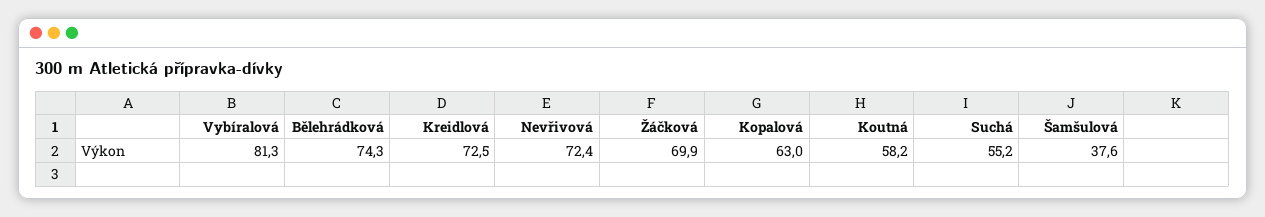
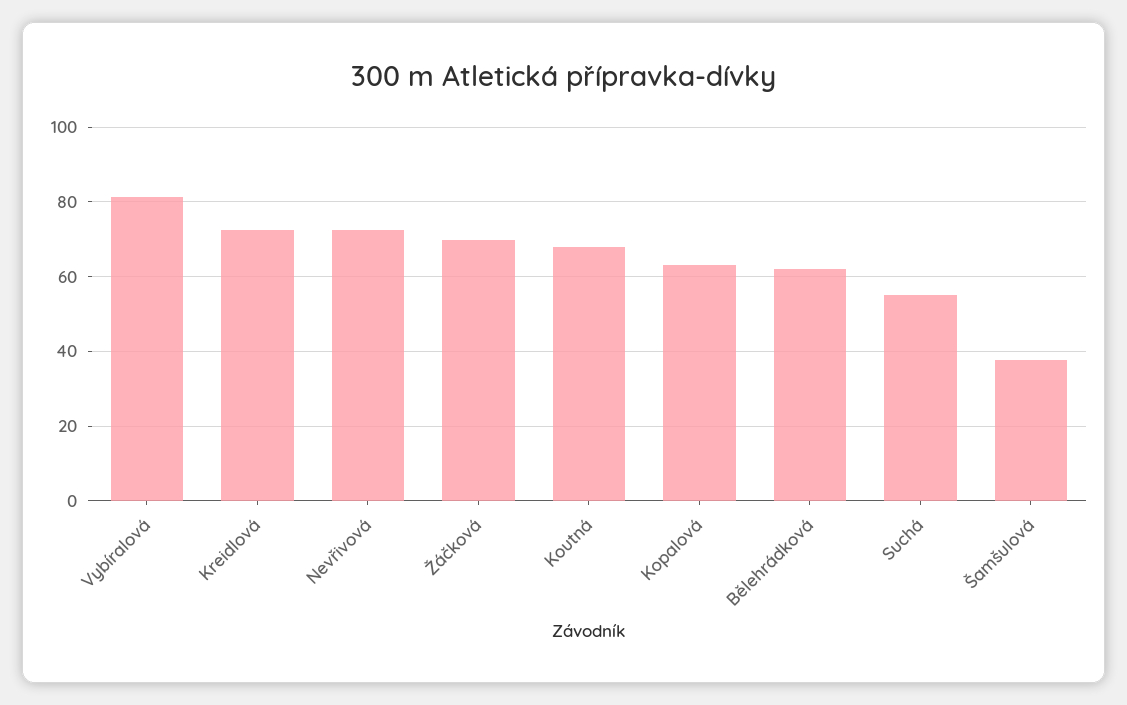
  {
    "Vybíralová": 81.3,
-   "Bělehrádková": 74.3,
+   "Bělehrádková": 62,
    "Kreidlová": 72.5,
    "Nevřivová": 72.4,
    "Žáčková": 69.9,
    "Kopalová": 63,
-   "Koutná": 58.2,
+   "Koutná": 68,
    "Suchá": 55.2,
    "Šamšulová": 37.6
  }

